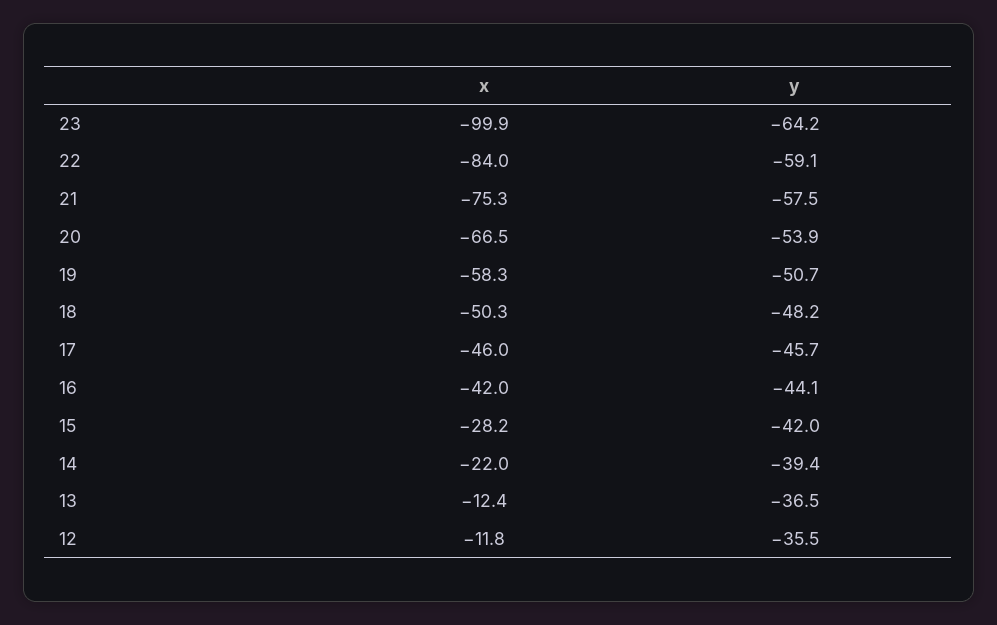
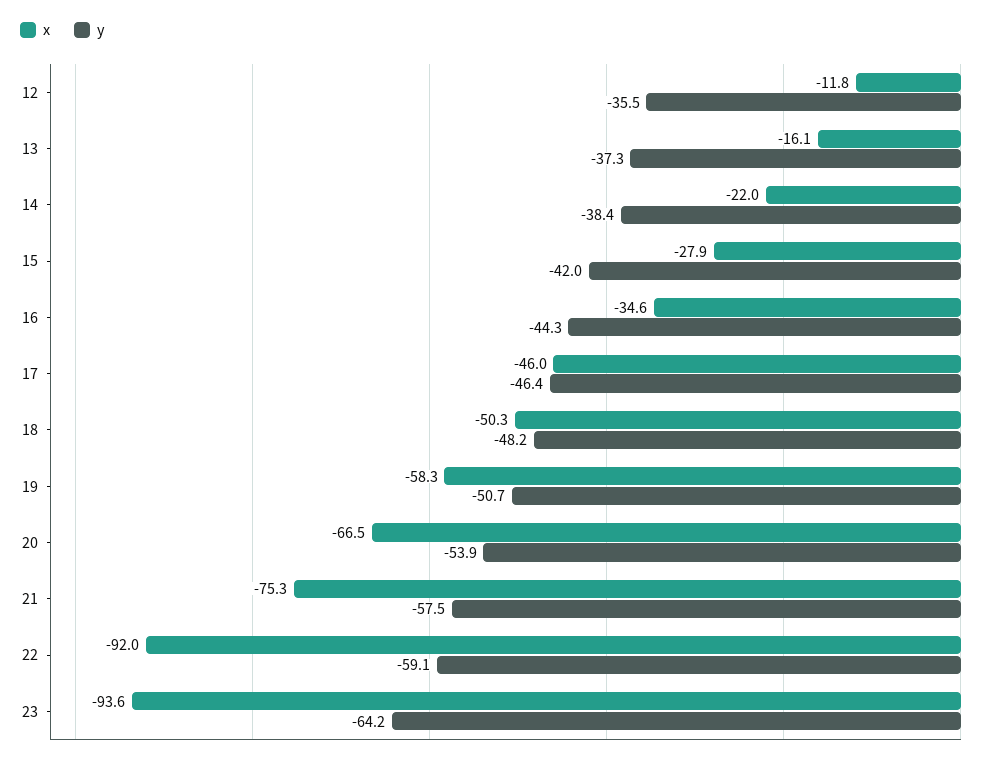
  {
    "x": {
-     "23": -99.9,
+     "23": -93.6,
-     "22": -84,
+     "22": -92,
      "21": -75.3,
      "20": -66.5,
      "19": -58.3,
      "18": -50.3,
      "17": -46,
-     "16": -42,
+     "16": -34.6,
-     "15": -28.2,
+     "15": -27.9,
      "14": -22,
-     "13": -12.4,
+     "13": -16.1,
      "12": -11.8
    },
    "y": {
      "23": -64.2,
      "22": -59.1,
      "21": -57.5,
      "20": -53.9,
      "19": -50.7,
      "18": -48.2,
-     "17": -45.7,
+     "17": -46.4,
-     "16": -44.1,
+     "16": -44.3,
      "15": -42,
-     "14": -39.4,
+     "14": -38.4,
-     "13": -36.5,
+     "13": -37.3,
      "12": -35.5
    }
  }

